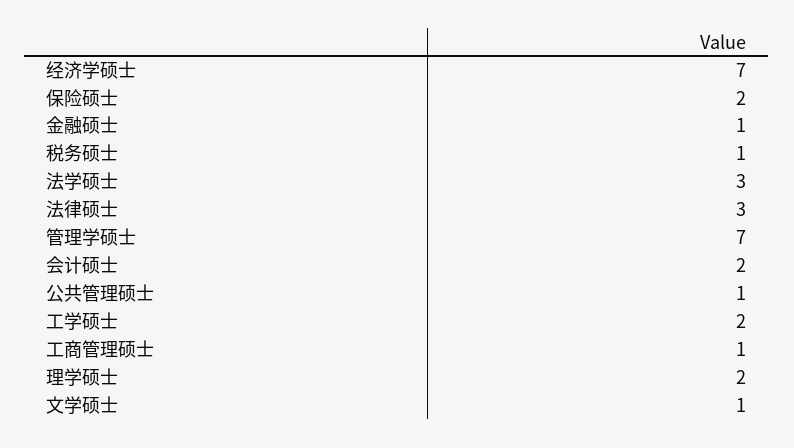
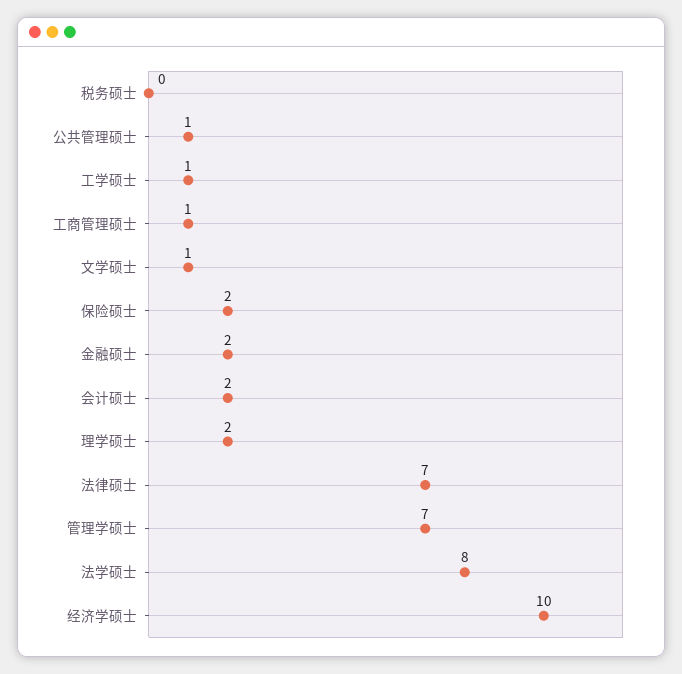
  {
-   "经济学硕士": 7,
+   "经济学硕士": 10,
    "保险硕士": 2,
-   "金融硕士": 1,
+   "金融硕士": 2,
-   "税务硕士": 1,
+   "税务硕士": 0,
-   "法学硕士": 3,
+   "法学硕士": 8,
-   "法律硕士": 3,
+   "法律硕士": 7,
    "管理学硕士": 7,
    "会计硕士": 2,
    "公共管理硕士": 1,
-   "工学硕士": 2,
+   "工学硕士": 1,
    "工商管理硕士": 1,
    "理学硕士": 2,
    "文学硕士": 1
  }

